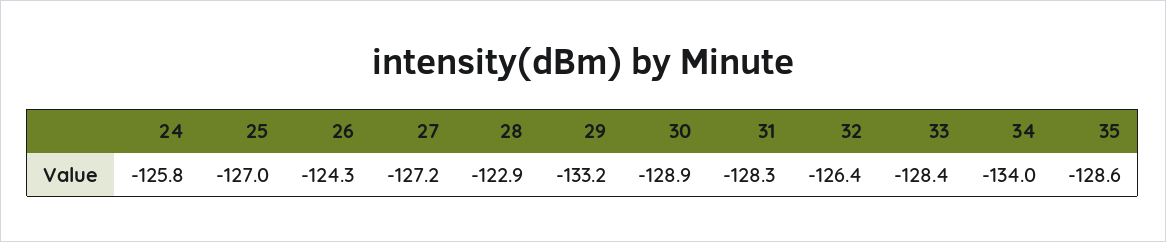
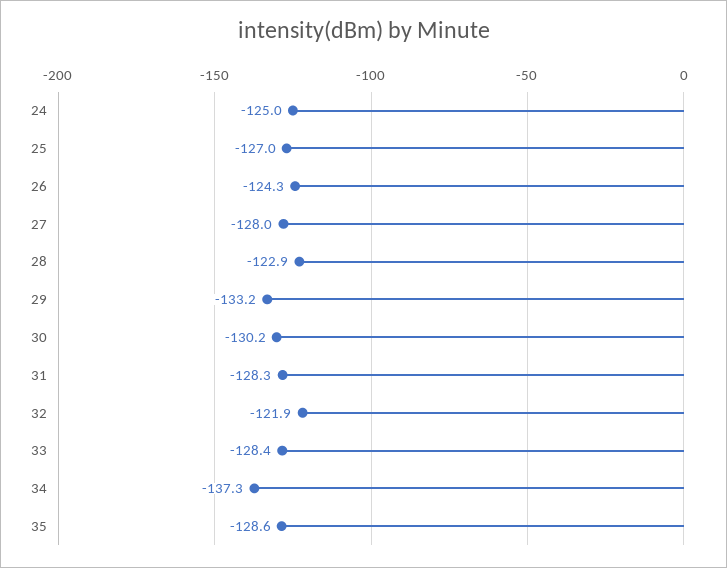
  {
-   "24": -125.8,
+   "24": -125,
    "25": -127,
    "26": -124.3,
-   "27": -127.2,
+   "27": -128,
    "28": -122.9,
    "29": -133.2,
-   "30": -128.9,
+   "30": -130.2,
    "31": -128.3,
-   "32": -126.4,
+   "32": -121.9,
    "33": -128.4,
-   "34": -134,
+   "34": -137.3,
    "35": -128.6
  }

